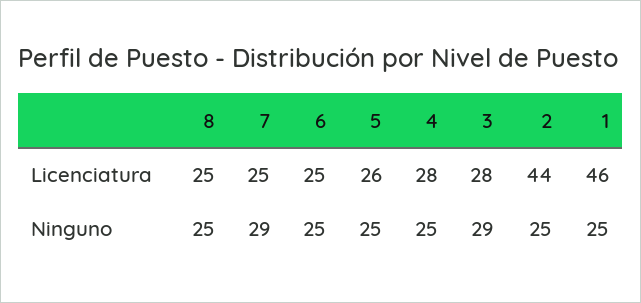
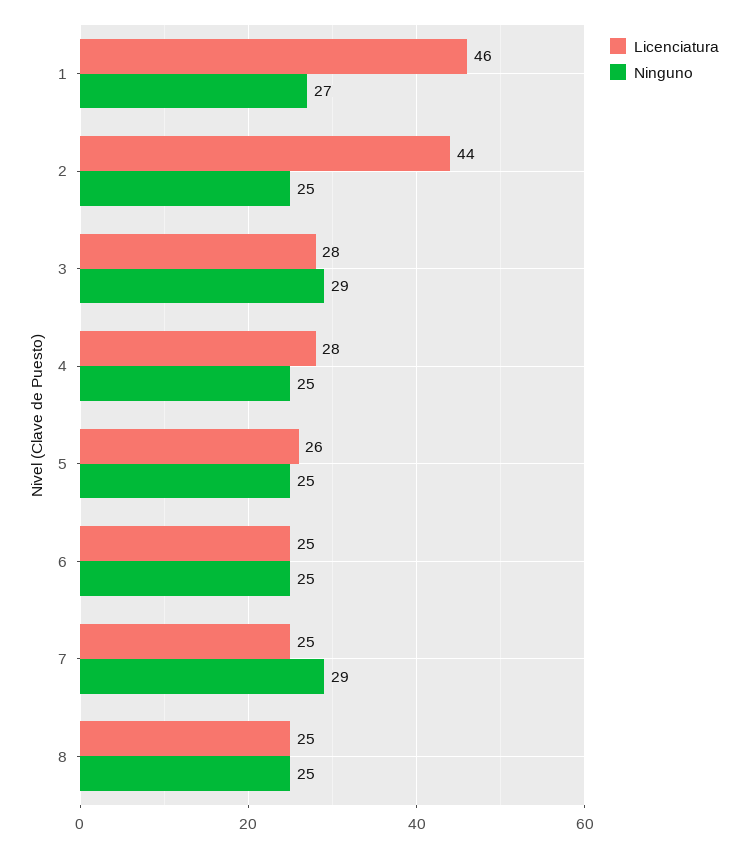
  {
    "Licenciatura": {
      "8": 25,
      "7": 25,
      "6": 25,
      "5": 26,
      "4": 28,
      "3": 28,
      "2": 44,
      "1": 46
    },
    "Ninguno": {
      "8": 25,
      "7": 29,
      "6": 25,
      "5": 25,
      "4": 25,
      "3": 29,
      "2": 25,
-     "1": 25
+     "1": 27
    }
  }

